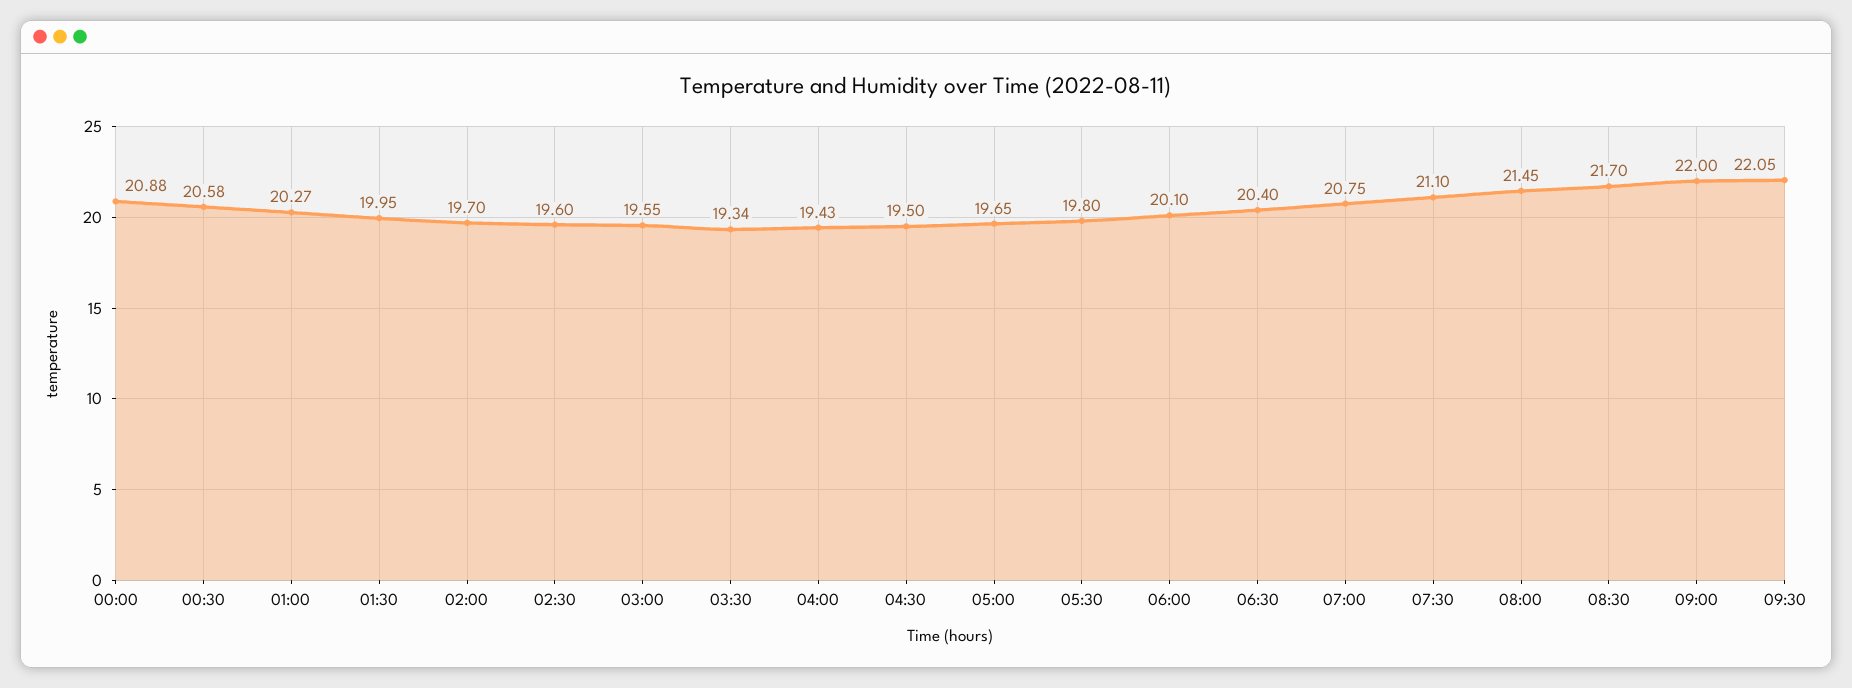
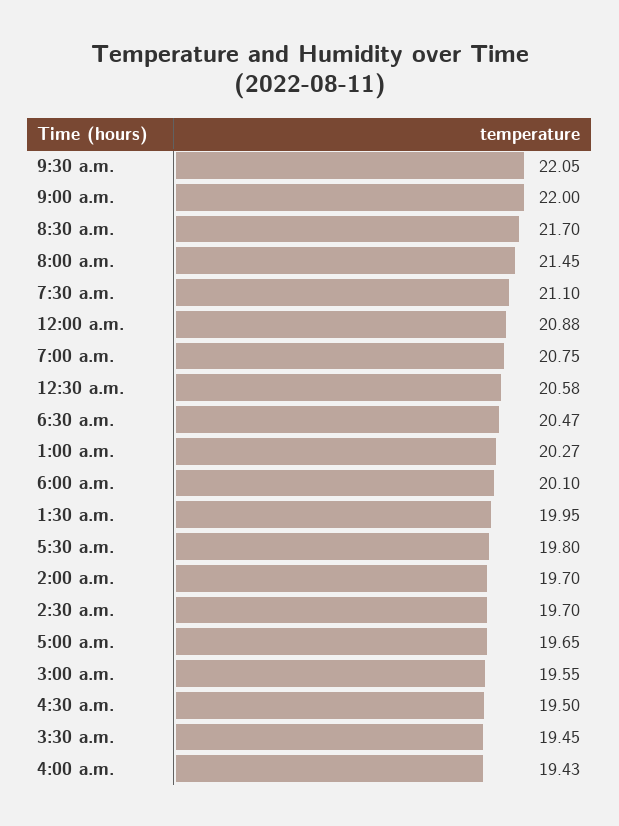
  {
    "00:00": 20.88,
    "00:30": 20.58,
    "01:00": 20.27,
    "01:30": 19.95,
    "02:00": 19.7,
-   "02:30": 19.6,
+   "02:30": 19.7,
    "03:00": 19.55,
-   "03:30": 19.34,
+   "03:30": 19.45,
    "04:00": 19.43,
    "04:30": 19.5,
    "05:00": 19.65,
    "05:30": 19.8,
    "06:00": 20.1,
-   "06:30": 20.4,
+   "06:30": 20.47,
    "07:00": 20.75,
    "07:30": 21.1,
    "08:00": 21.45,
    "08:30": 21.7,
    "09:00": 22,
    "09:30": 22.05
  }

